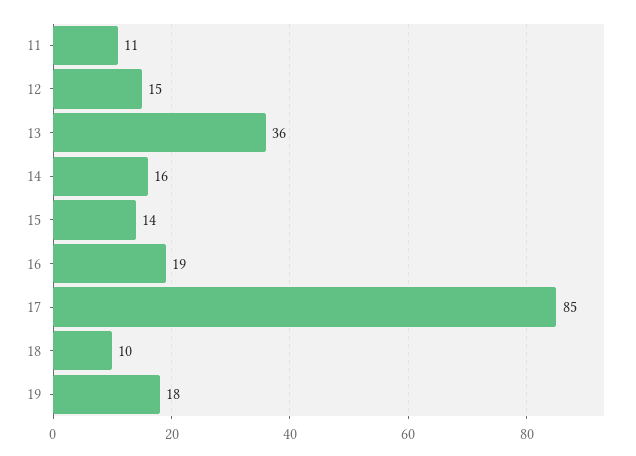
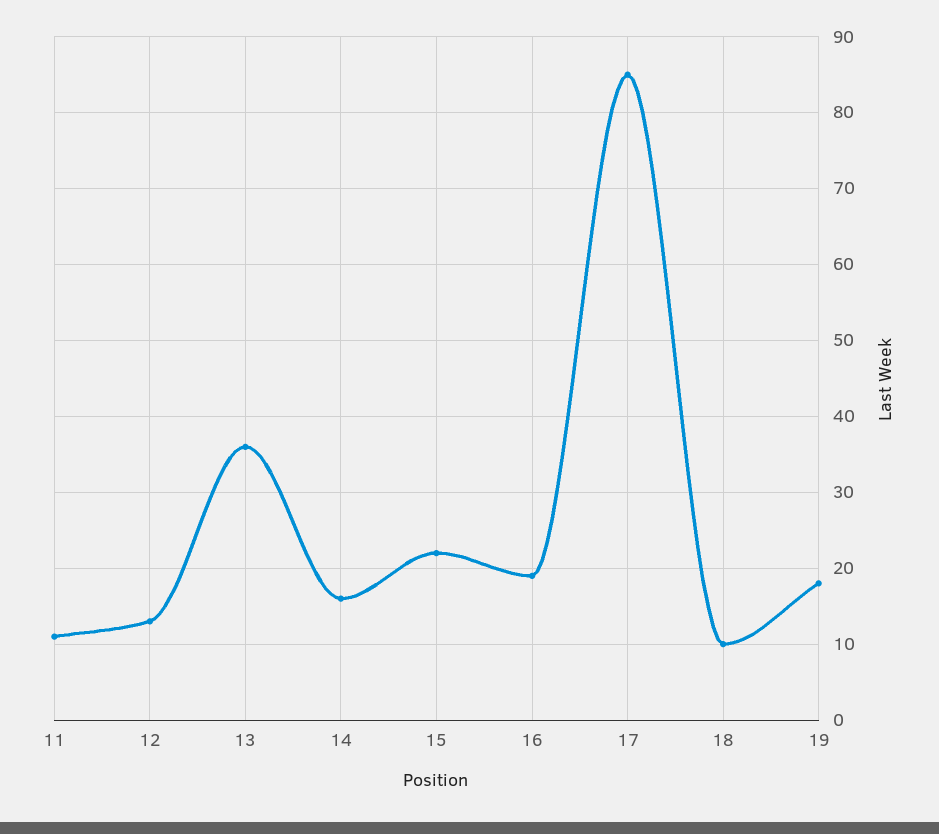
  {
    "11": 11,
-   "12": 15,
+   "12": 13,
    "13": 36,
    "14": 16,
-   "15": 14,
+   "15": 22,
    "16": 19,
    "17": 85,
    "18": 10,
    "19": 18
  }

